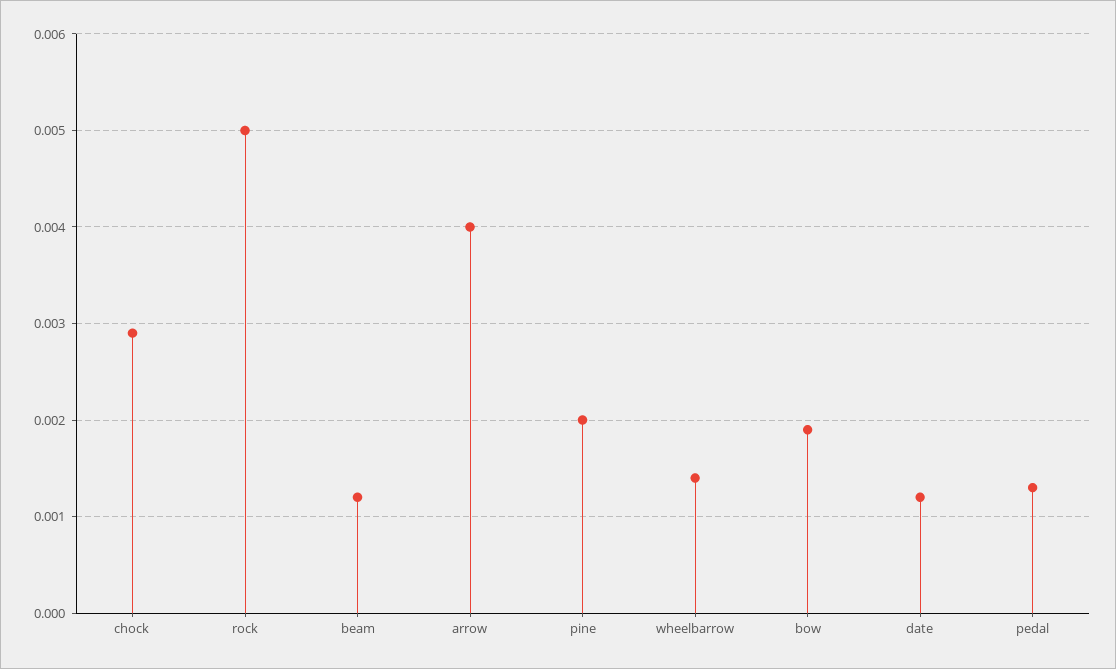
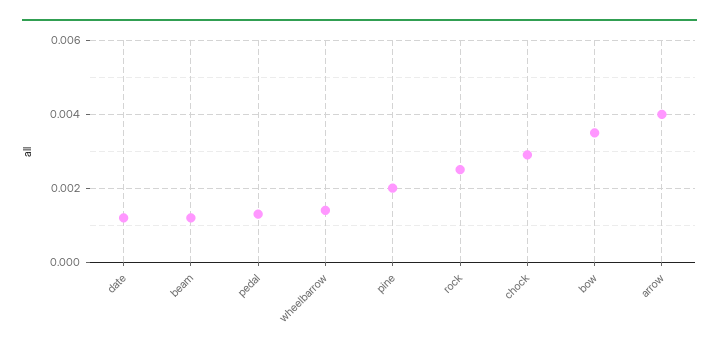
  {
    "chock": 0.0029,
-   "rock": 0.005,
+   "rock": 0.0025,
    "beam": 0.0012,
    "arrow": 0.004,
    "pine": 0.002,
    "wheelbarrow": 0.0014,
-   "bow": 0.0019,
+   "bow": 0.0035,
    "date": 0.0012,
    "pedal": 0.0013
  }

